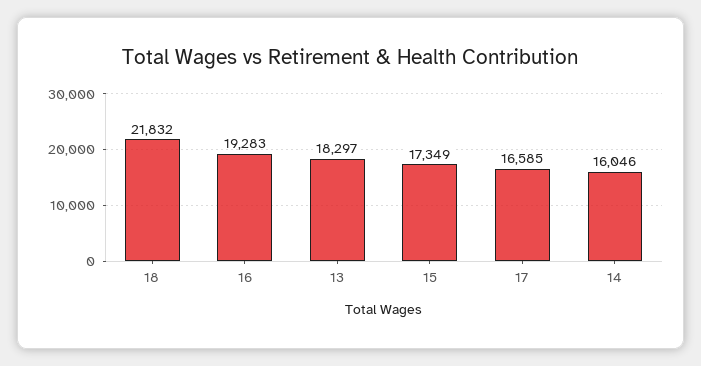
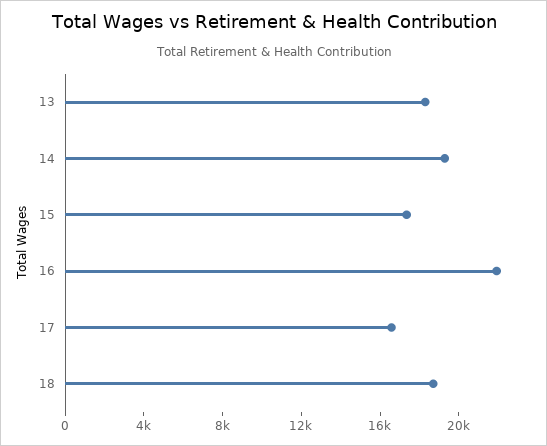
  {
-   "18": 21832,
+   "18": 19000,
-   "16": 19283,
+   "16": 22000,
    "13": 18297,
    "15": 17349,
    "17": 16585,
-   "14": 16046
+   "14": 19000
  }

